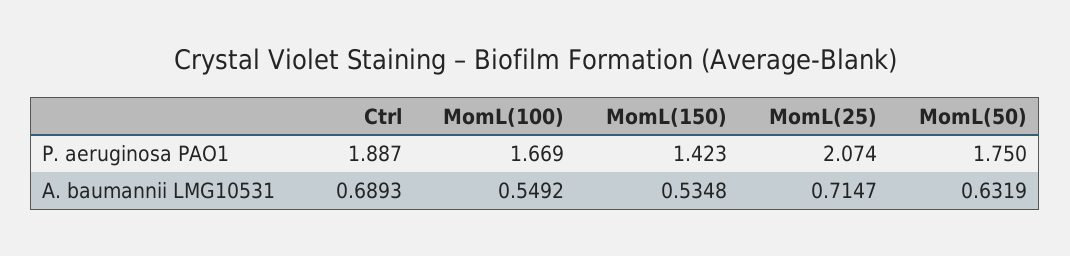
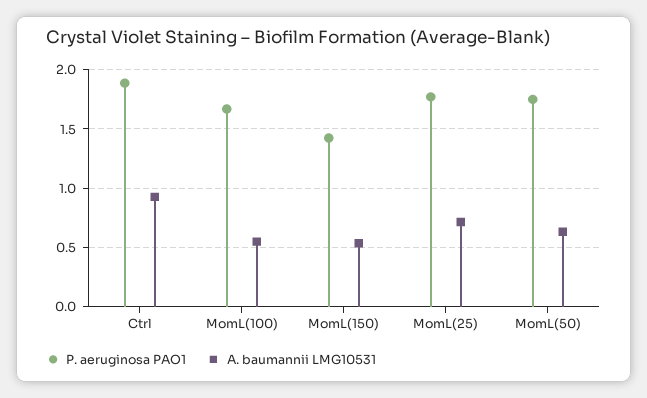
  {
    "P. aeruginosa PAO1": {
      "Ctrl": 1.887,
      "MomL(100)": 1.669,
      "MomL(150)": 1.423,
-     "MomL(25)": 2.074,
+     "MomL(25)": 1.8,
      "MomL(50)": 1.75
    },
    "A. baumannii LMG10531": {
-     "Ctrl": 0.6893,
+     "Ctrl": 0.9,
      "MomL(100)": 0.5492,
      "MomL(150)": 0.5348,
      "MomL(25)": 0.7147,
      "MomL(50)": 0.6319
    }
  }

